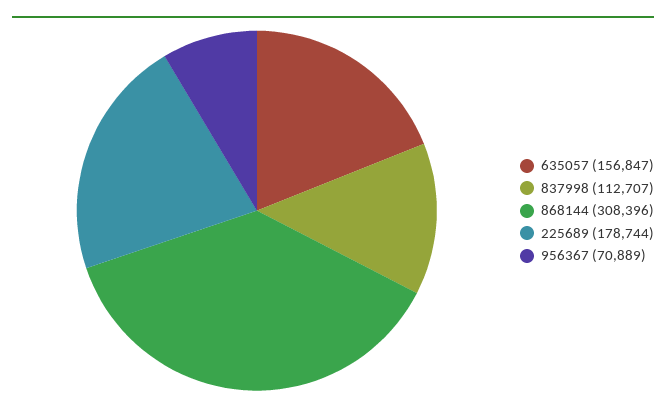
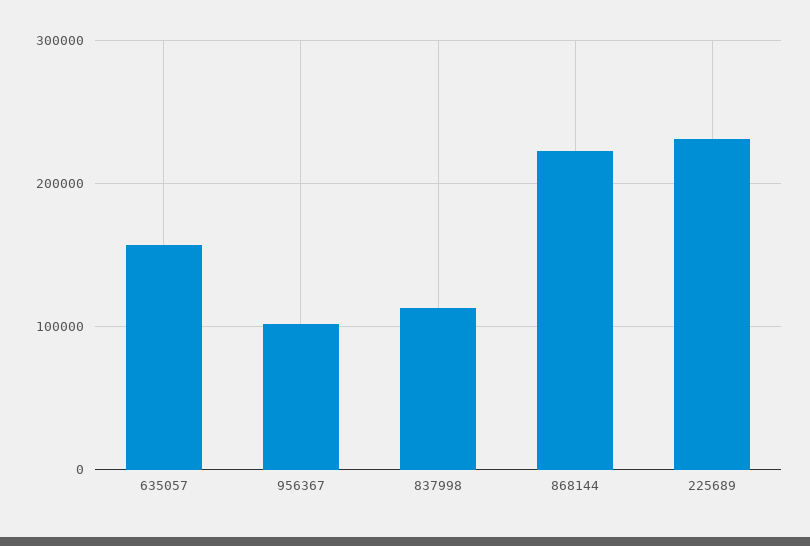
  {
    "635057": 156847,
    "837998": 112707,
-   "868144": 308396,
+   "868144": 220000,
-   "225689": 178744,
+   "225689": 230000,
-   "956367": 70889
+   "956367": 100000
  }

